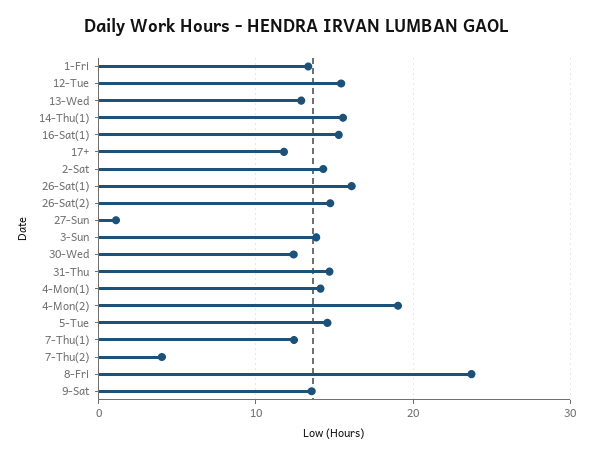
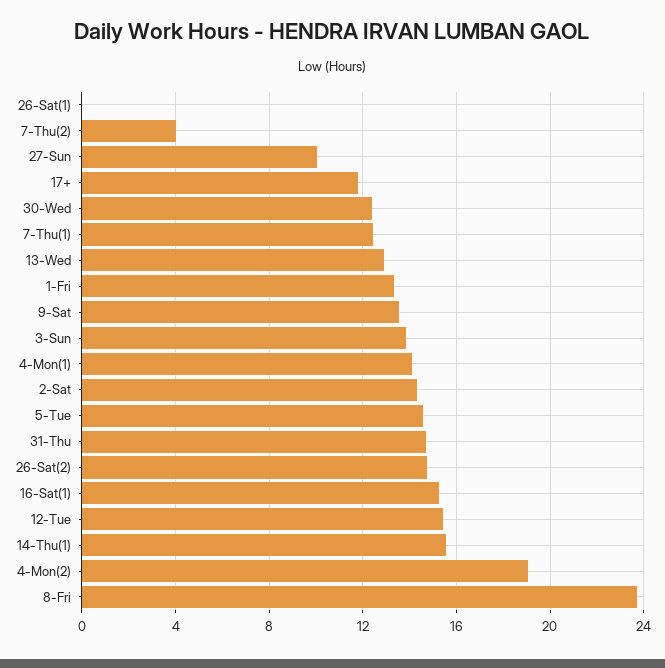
  {
    "1-Fri": 13.5,
    "12-Tue": 15.5,
    "13-Wed": 13,
    "14-Thu(1)": 15.5,
    "16-Sat(1)": 15.5,
    "17+": 12,
    "2-Sat": 14.5,
-   "26-Sat(1)": 16,
+   "26-Sat(1)": 0,
    "26-Sat(2)": 14.5,
-   "27-Sun": 1,
+   "27-Sun": 10,
    "3-Sun": 14,
    "30-Wed": 12.5,
    "31-Thu": 14.5,
    "4-Mon(1)": 14,
    "4-Mon(2)": 19,
    "5-Tue": 14.5,
    "7-Thu(1)": 12.5,
    "7-Thu(2)": 4,
    "8-Fri": 23.5,
    "9-Sat": 13.5
  }

